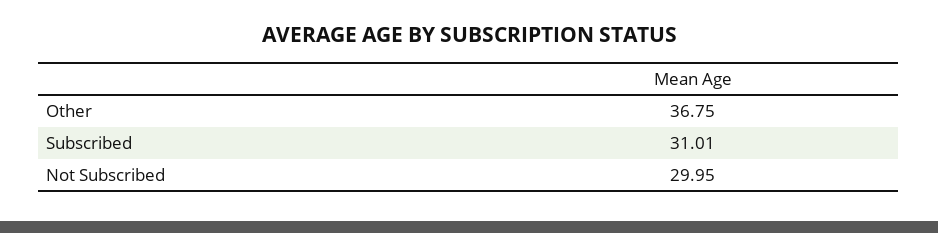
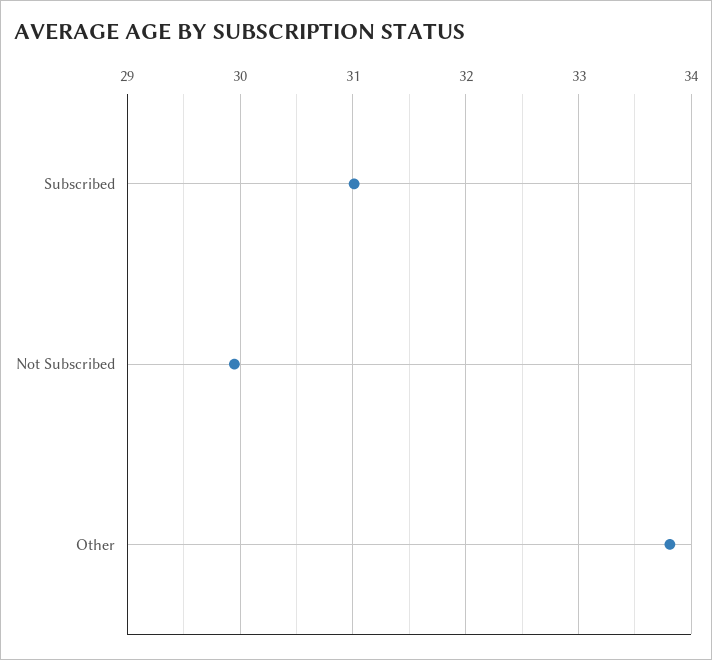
  {
-   "Other": 36.75,
+   "Other": 33.8,
    "Subscribed": 31.01,
    "Not Subscribed": 29.95
  }

